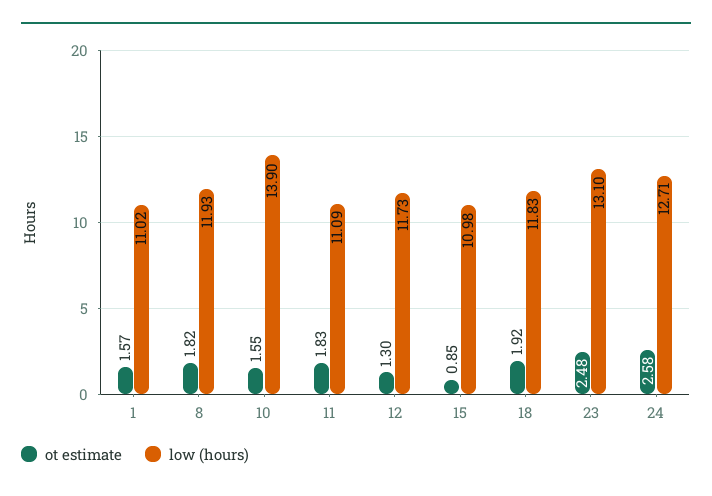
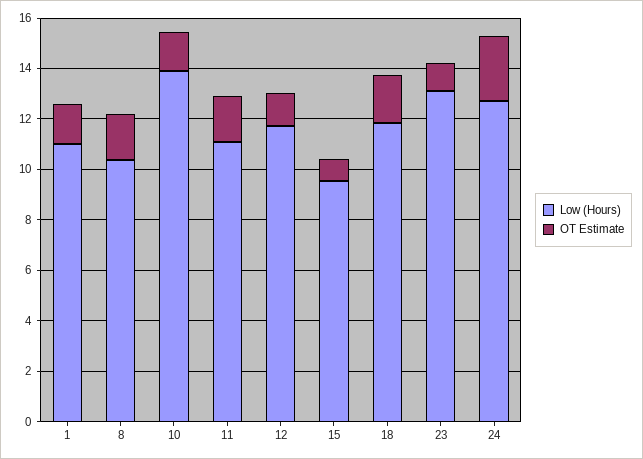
  {
    "ot estimate": {
      "1": 1.57,
      "8": 1.82,
      "10": 1.55,
      "11": 1.83,
      "12": 1.3,
      "15": 0.85,
      "18": 1.92,
-     "23": 2.48,
+     "23": 1,
      "24": 2.58
    },
    "low (hours)": {
      "1": 11.02,
-     "8": 11.93,
+     "8": 10.5,
      "10": 13.9,
      "11": 11.09,
      "12": 11.73,
-     "15": 10.98,
+     "15": 9.5,
      "18": 11.83,
      "23": 13.1,
      "24": 12.71
    }
  }

